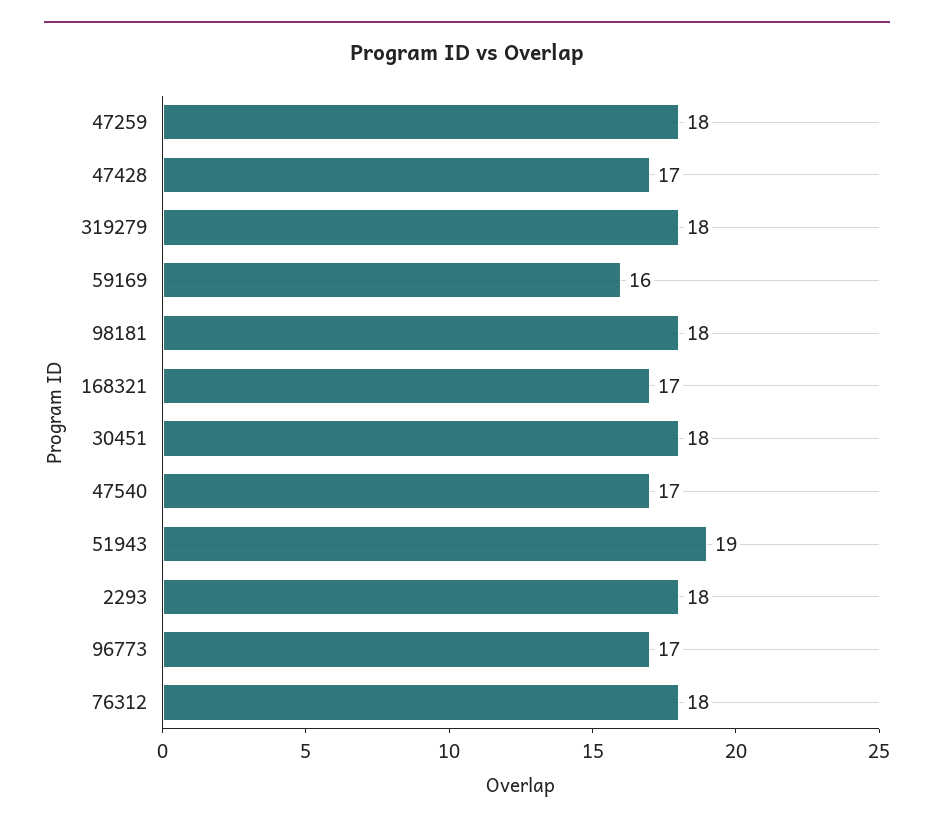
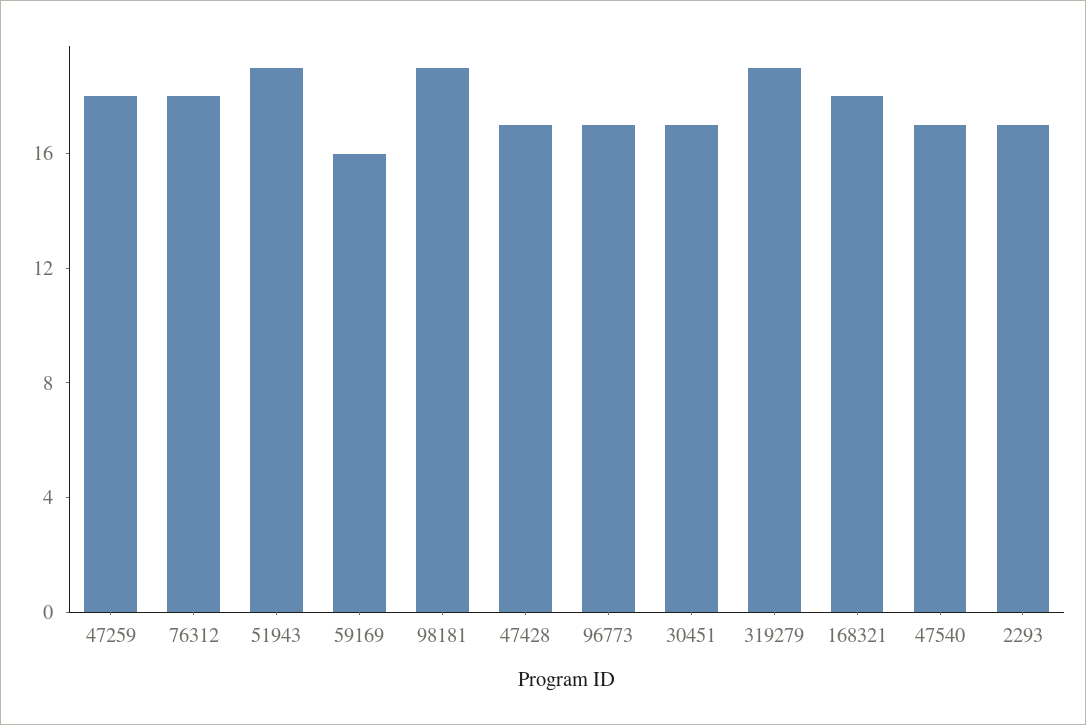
  {
    "47259": 18,
    "47428": 17,
-   "319279": 18,
+   "319279": 19,
    "59169": 16,
-   "98181": 18,
+   "98181": 19,
-   "168321": 17,
+   "168321": 18,
-   "30451": 18,
+   "30451": 17,
    "47540": 17,
    "51943": 19,
-   "2293": 18,
+   "2293": 17,
    "96773": 17,
    "76312": 18
  }

